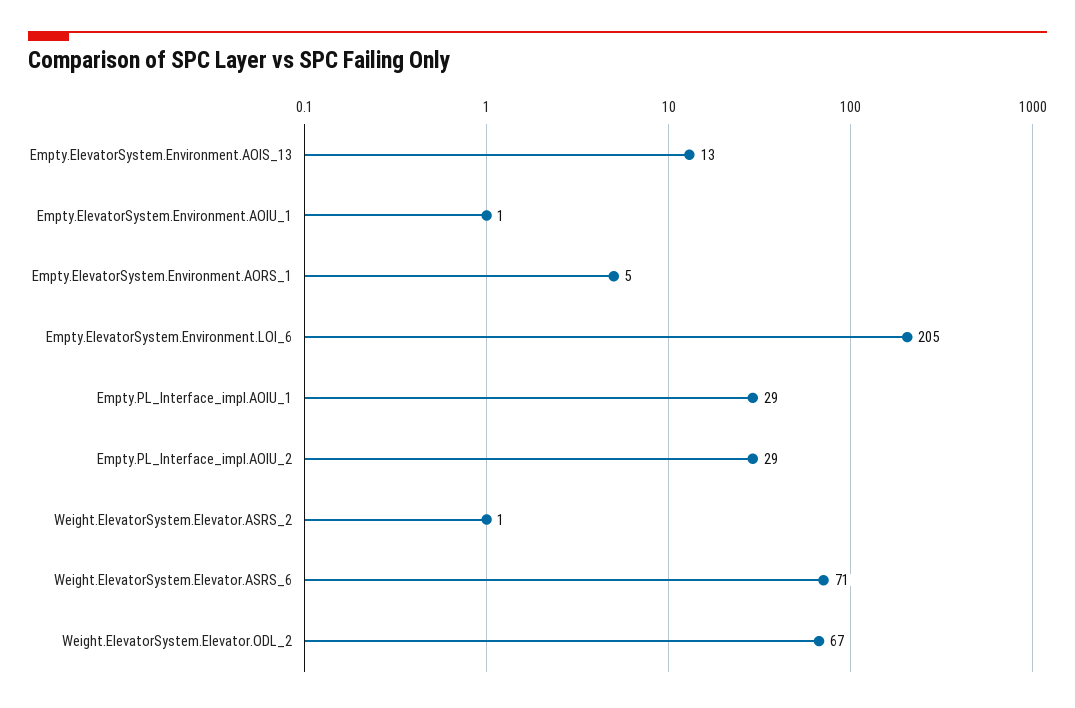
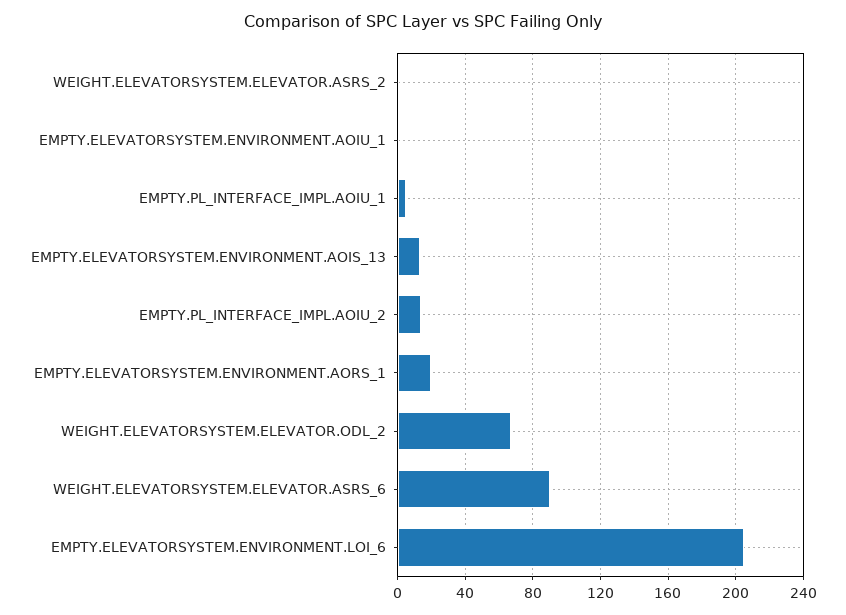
  {
    "Empty.ElevatorSystem.Environment.AOIS_13": 13,
    "Empty.ElevatorSystem.Environment.AOIU_1": 1,
-   "Empty.ElevatorSystem.Environment.AORS_1": 5,
+   "Empty.ElevatorSystem.Environment.AORS_1": 20,
    "Empty.ElevatorSystem.Environment.LOI_6": 205,
-   "Empty.PL_Interface_impl.AOIU_1": 29,
+   "Empty.PL_Interface_impl.AOIU_1": 5,
-   "Empty.PL_Interface_impl.AOIU_2": 29,
+   "Empty.PL_Interface_impl.AOIU_2": 15,
    "Weight.ElevatorSystem.Elevator.ASRS_2": 1,
-   "Weight.ElevatorSystem.Elevator.ASRS_6": 71,
+   "Weight.ElevatorSystem.Elevator.ASRS_6": 90,
    "Weight.ElevatorSystem.Elevator.ODL_2": 67
  }

